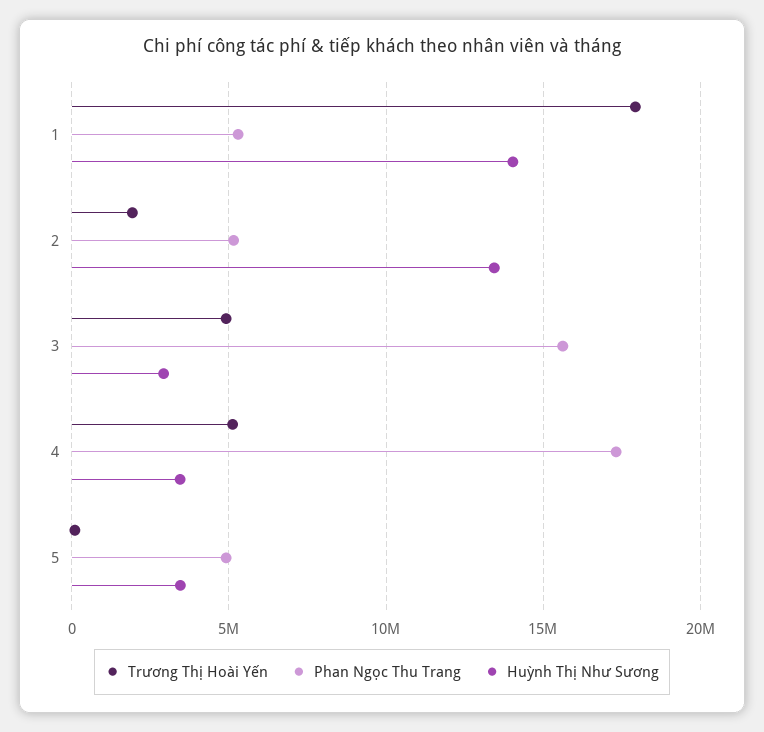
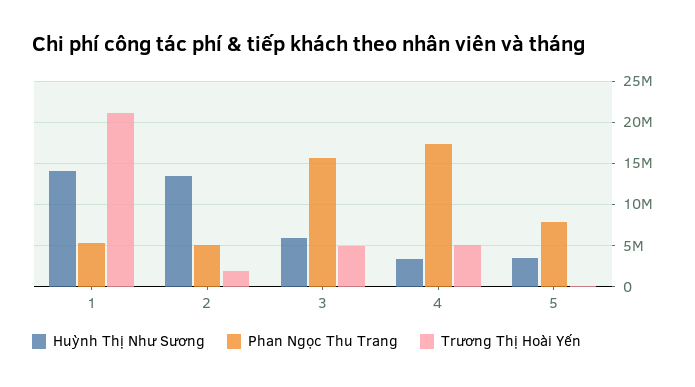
  {
    "Trương Thị Hoài Yến": {
-     "1": 18000000,
+     "1": 21000000,
      "2": 2000000,
      "3": 5000000,
      "4": 5000000,
      "5": 0
    },
    "Phan Ngọc Thu Trang": {
      "1": 5500000,
      "2": 5000000,
      "3": 15500000,
      "4": 17500000,
-     "5": 5000000
+     "5": 8000000
    },
    "Huỳnh Thị Như Sương": {
      "1": 14000000,
      "2": 13500000,
-     "3": 3000000,
+     "3": 6000000,
      "4": 3500000,
      "5": 3500000
    }
  }

